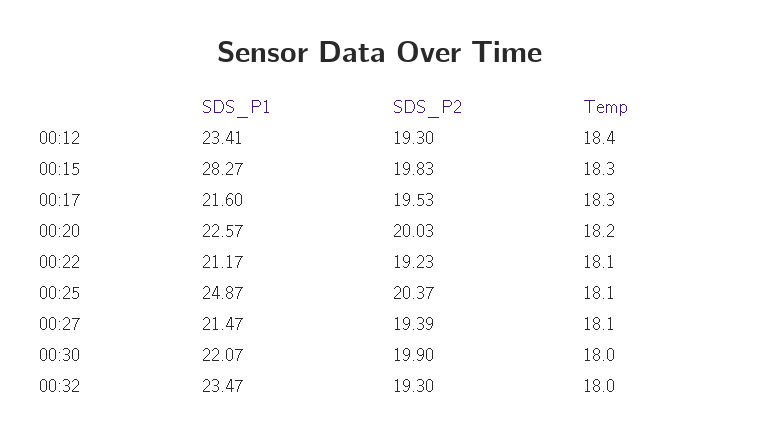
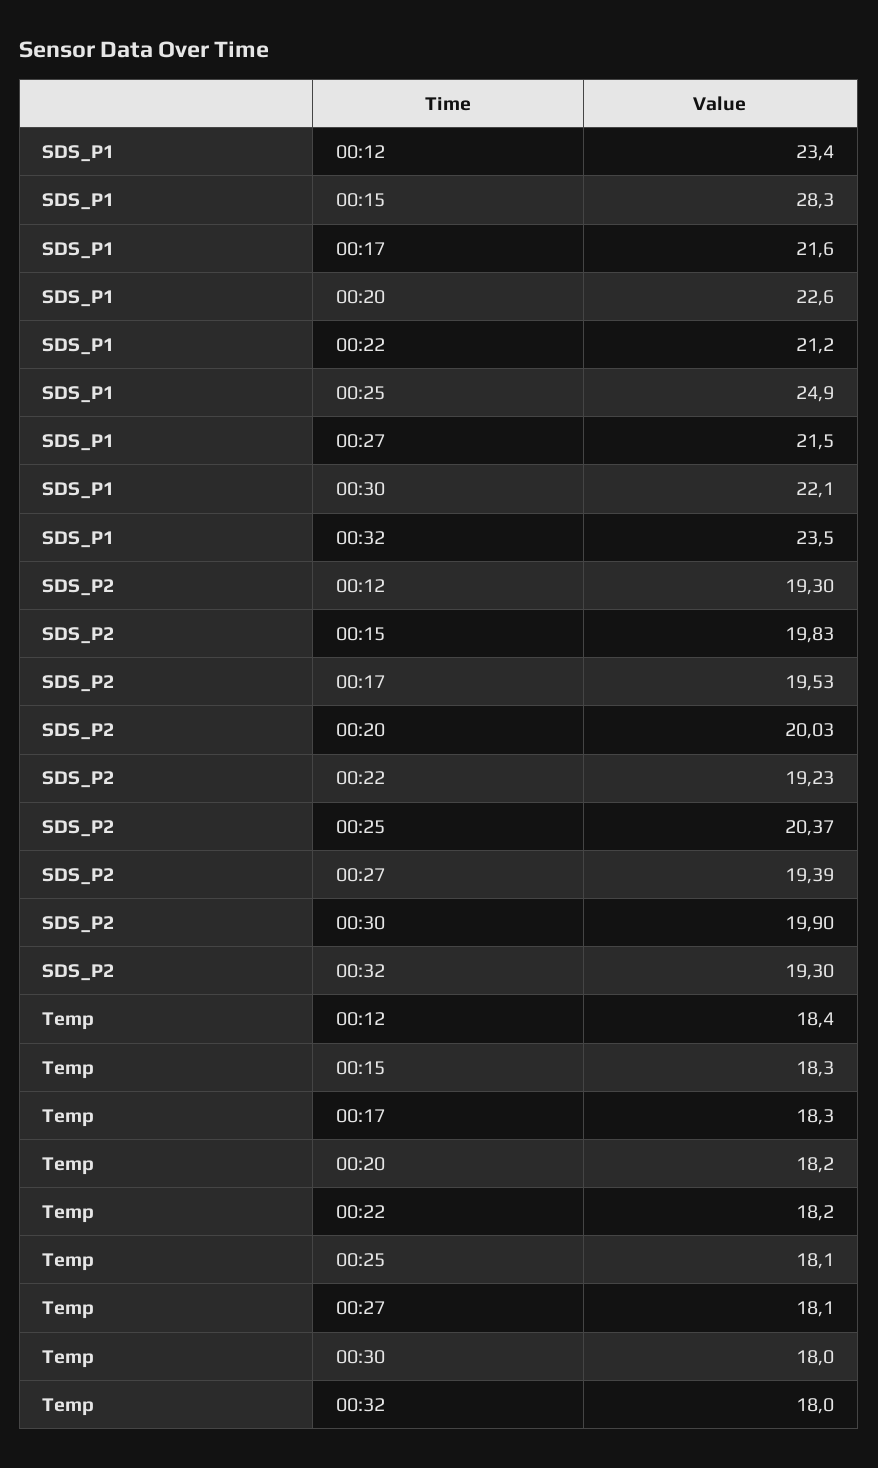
  {
    "SDS_P1": {
      "00:12": 23.41,
      "00:15": 28.27,
      "00:17": 21.6,
      "00:20": 22.57,
      "00:22": 21.17,
      "00:25": 24.87,
      "00:27": 21.47,
      "00:30": 22.07,
      "00:32": 23.47
    },
    "SDS_P2": {
      "00:12": 19.3,
      "00:15": 19.83,
      "00:17": 19.53,
      "00:20": 20.03,
      "00:22": 19.23,
      "00:25": 20.37,
      "00:27": 19.39,
      "00:30": 19.9,
      "00:32": 19.3
    },
    "Temp": {
      "00:12": 18.4,
      "00:15": 18.3,
      "00:17": 18.3,
      "00:20": 18.2,
-     "00:22": 18.1,
+     "00:22": 18.2,
      "00:25": 18.1,
      "00:27": 18.1,
      "00:30": 18,
      "00:32": 18
    }
  }

